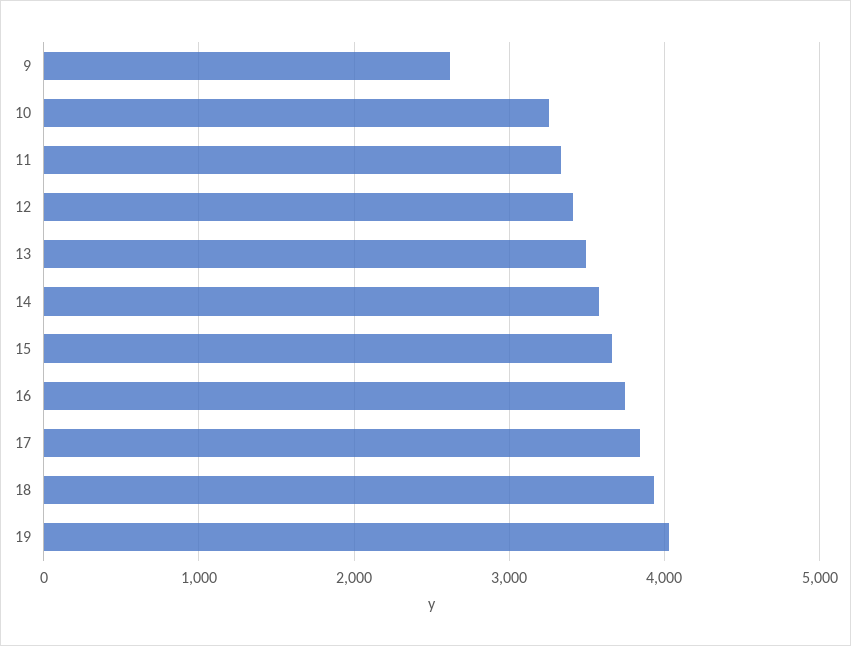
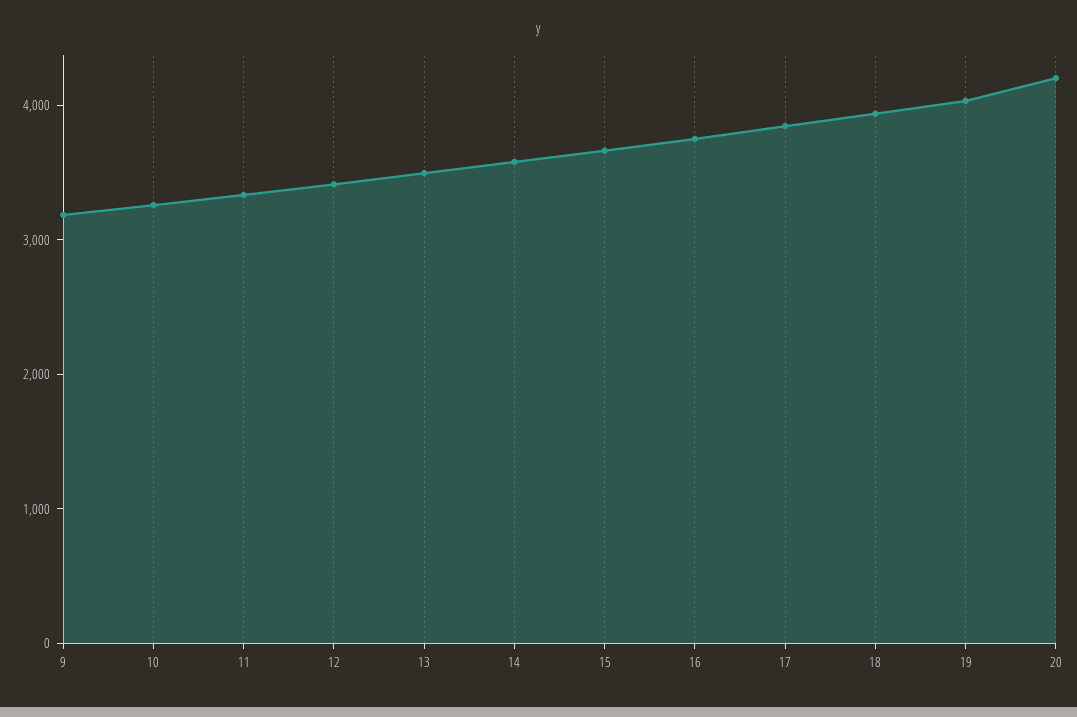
  {
-   "9": 2600,
+   "9": 3200,
    "10": 3300,
    "11": 3300,
    "12": 3400,
    "13": 3500,
    "14": 3600,
    "15": 3700,
    "16": 3700,
    "17": 3800,
    "18": 3900,
-   "19": 4000
+   "19": 4000,
+   "20": 4200
  }

